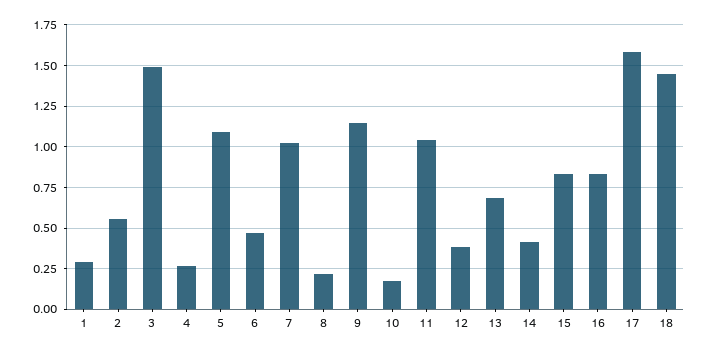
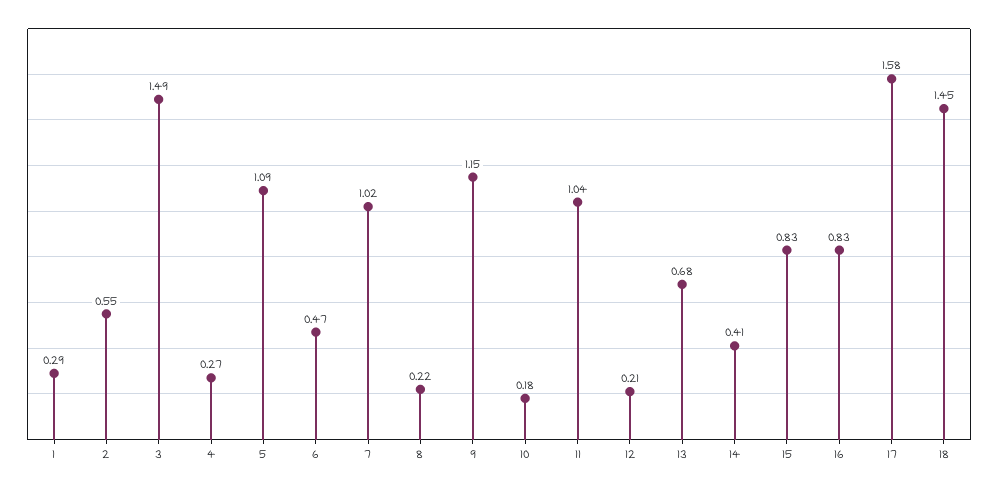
  {
    "1": 0.29,
    "2": 0.55,
    "3": 1.49,
    "4": 0.27,
    "5": 1.09,
    "6": 0.47,
    "7": 1.02,
    "8": 0.22,
    "9": 1.15,
    "10": 0.18,
    "11": 1.04,
-   "12": 0.4,
+   "12": 0.21,
    "13": 0.68,
    "14": 0.41,
    "15": 0.83,
    "16": 0.83,
    "17": 1.58,
    "18": 1.45
  }

